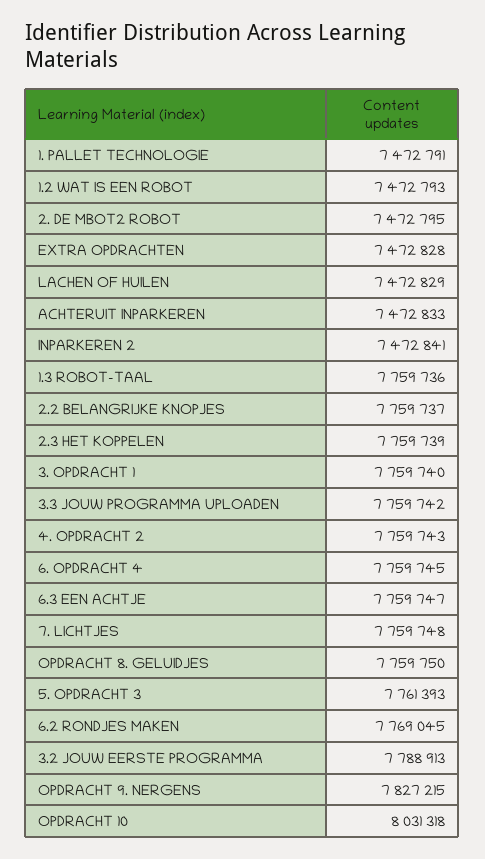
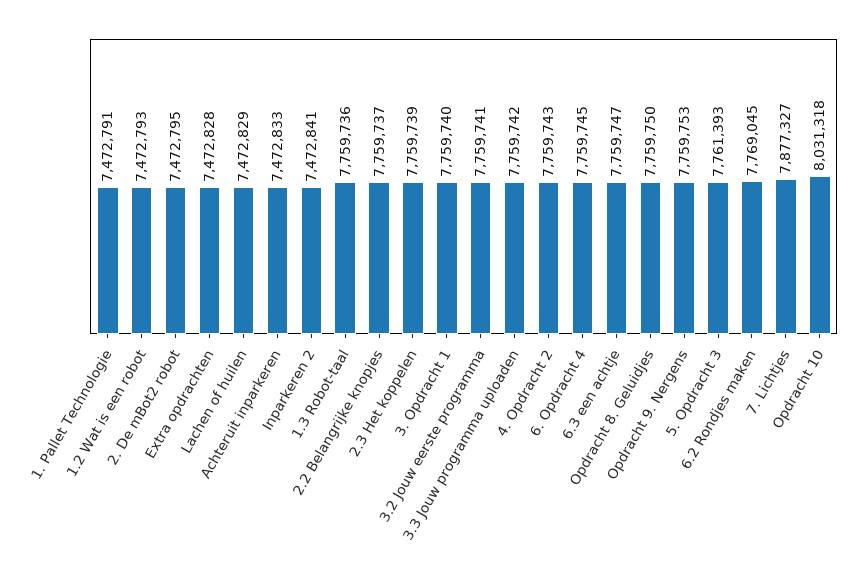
  {
    "1. PALLET TECHNOLOGIE": 7472791,
    "1.2 WAT IS EEN ROBOT": 7472793,
    "2. DE MBOT2 ROBOT": 7472795,
    "EXTRA OPDRACHTEN": 7472828,
    "LACHEN OF HUILEN": 7472829,
    "ACHTERUIT INPARKEREN": 7472833,
    "INPARKEREN 2": 7472841,
    "1.3 ROBOT-TAAL": 7759736,
    "2.2 BELANGRIJKE KNOPJES": 7759737,
    "2.3 HET KOPPELEN": 7759739,
    "3. OPDRACHT 1": 7759740,
    "3.3 JOUW PROGRAMMA UPLOADEN": 7759742,
    "4. OPDRACHT 2": 7759743,
    "6. OPDRACHT 4": 7759745,
    "6.3 EEN ACHTJE": 7759747,
-   "7. LICHTJES": 7759748,
+   "7. LICHTJES": 7877327,
    "OPDRACHT 8. GELUIDJES": 7759750,
    "5. OPDRACHT 3": 7761393,
    "6.2 RONDJES MAKEN": 7769045,
-   "3.2 JOUW EERSTE PROGRAMMA": 7788913,
+   "3.2 JOUW EERSTE PROGRAMMA": 7759741,
-   "OPDRACHT 9. NERGENS": 7827215,
+   "OPDRACHT 9. NERGENS": 7759753,
    "OPDRACHT 10": 8031318
  }

